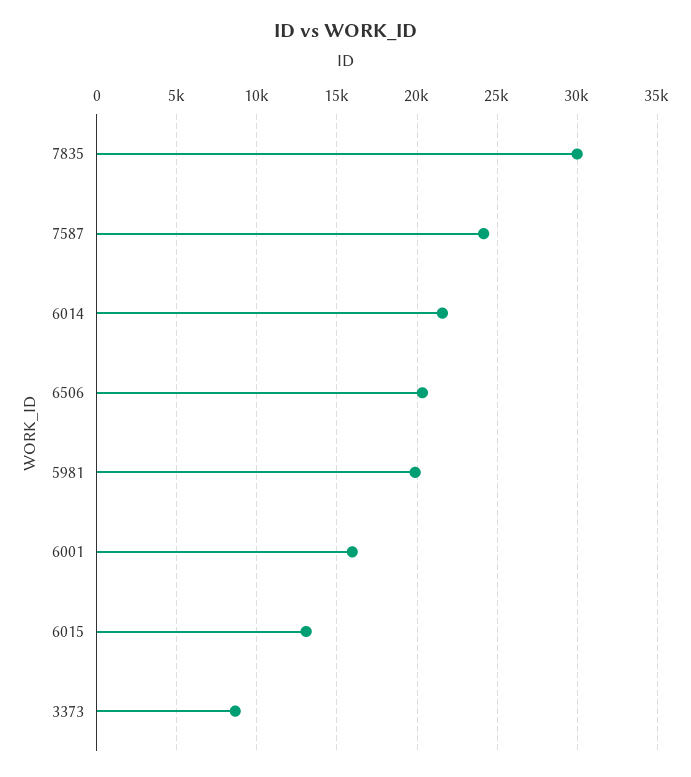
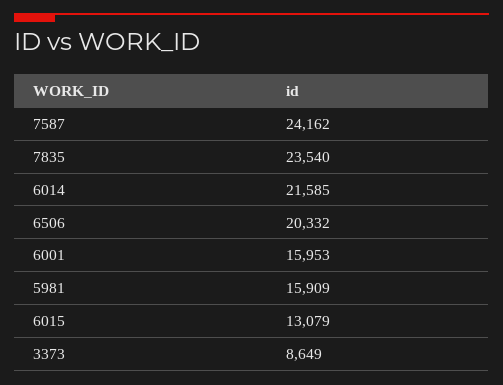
  {
-   "7835": 30000,
+   "7835": 23540,
    "7587": 24162,
    "6014": 21585,
    "6506": 20332,
-   "5981": 20000,
+   "5981": 15909,
    "6001": 15953,
    "6015": 13079,
    "3373": 8649
  }

